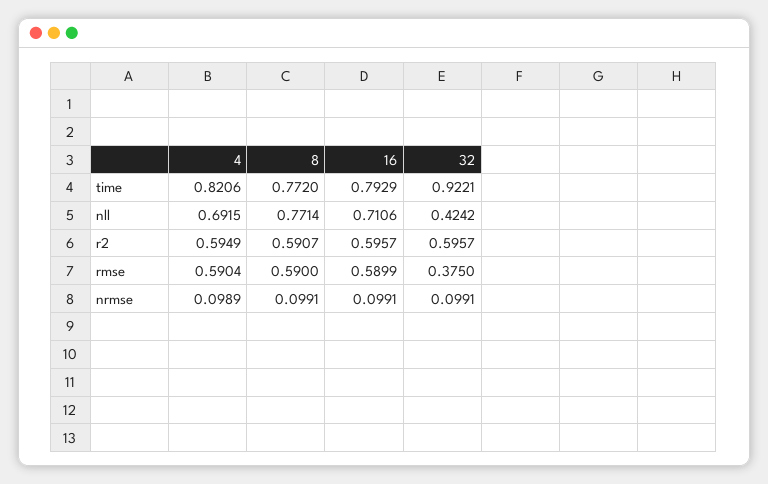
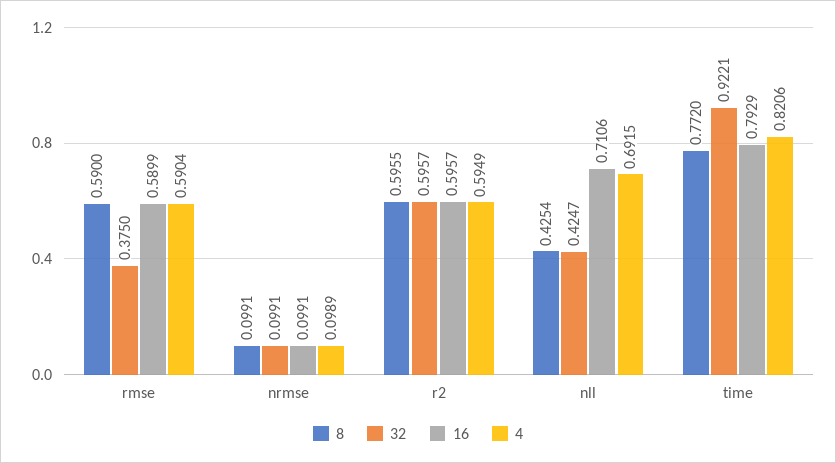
  {
    "4": {
      "time": 0.8206,
      "nll": 0.6915,
      "r2": 0.5949,
      "rmse": 0.5904,
      "nrmse": 0.0989
    },
    "8": {
      "time": 0.772,
-     "nll": 0.7714,
+     "nll": 0.4254,
-     "r2": 0.5907,
+     "r2": 0.5955,
      "rmse": 0.59,
      "nrmse": 0.0991
    },
    "16": {
      "time": 0.7929,
      "nll": 0.7106,
      "r2": 0.5957,
      "rmse": 0.5899,
      "nrmse": 0.0991
    },
    "32": {
      "time": 0.9221,
-     "nll": 0.4242,
+     "nll": 0.4247,
      "r2": 0.5957,
      "rmse": 0.375,
      "nrmse": 0.0991
    }
  }

